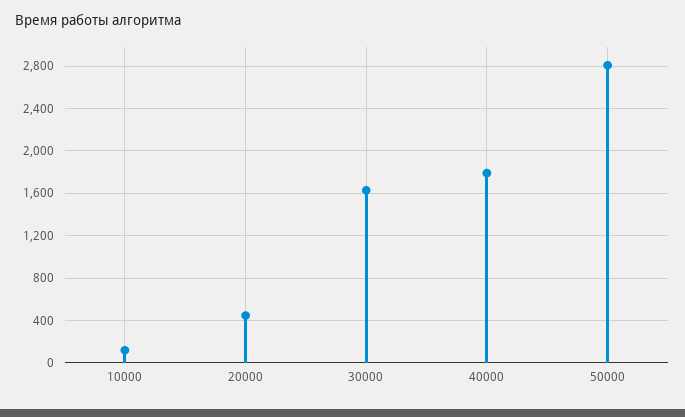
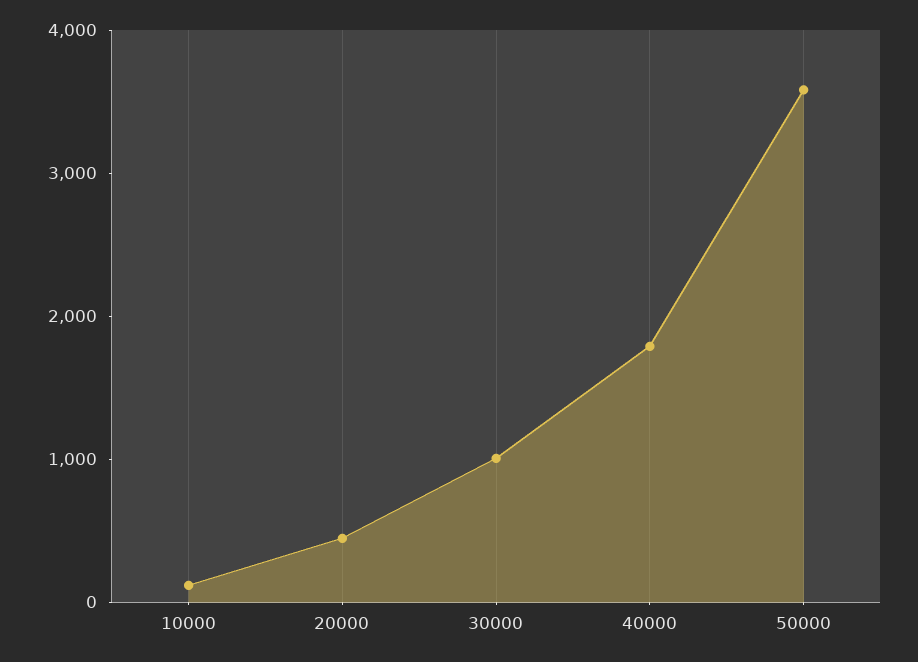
  {
    "10000": 100,
    "20000": 400,
-   "30000": 1600,
+   "30000": 1000,
    "40000": 1800,
-   "50000": 2800
+   "50000": 3600
  }

